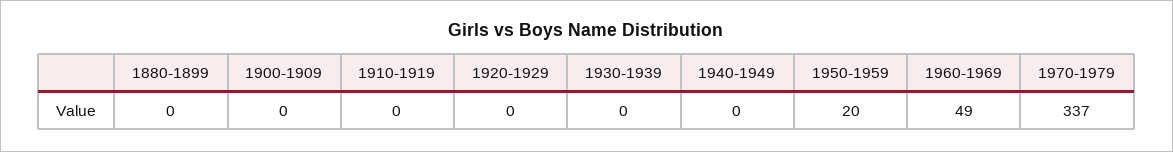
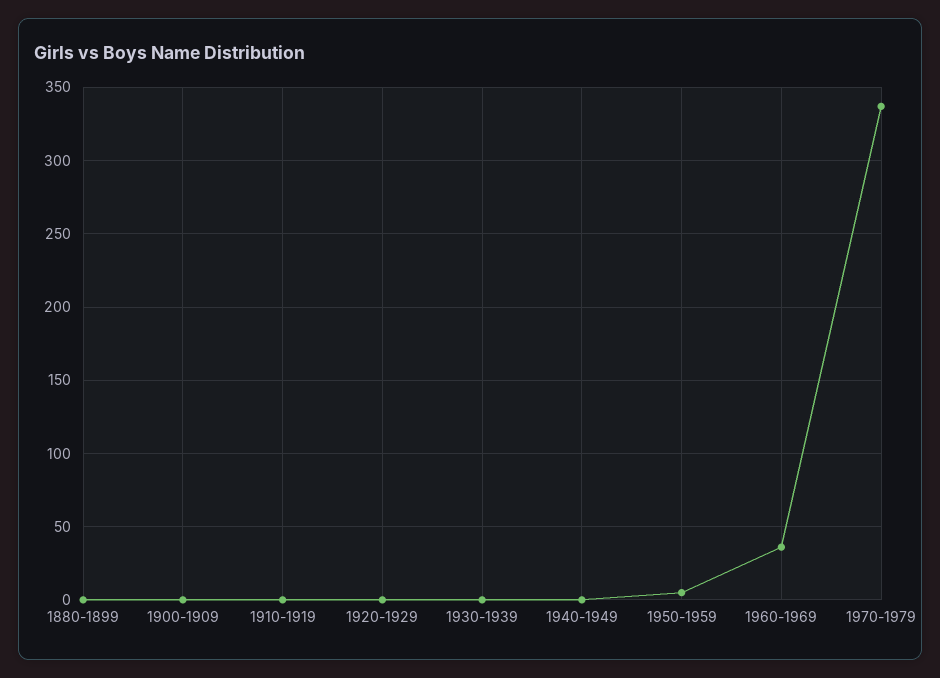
  {
    "1880-1899": 0,
    "1900-1909": 0,
    "1910-1919": 0,
    "1920-1929": 0,
    "1930-1939": 0,
    "1940-1949": 0,
-   "1950-1959": 20,
+   "1950-1959": 5,
-   "1960-1969": 49,
+   "1960-1969": 35,
    "1970-1979": 337
  }

